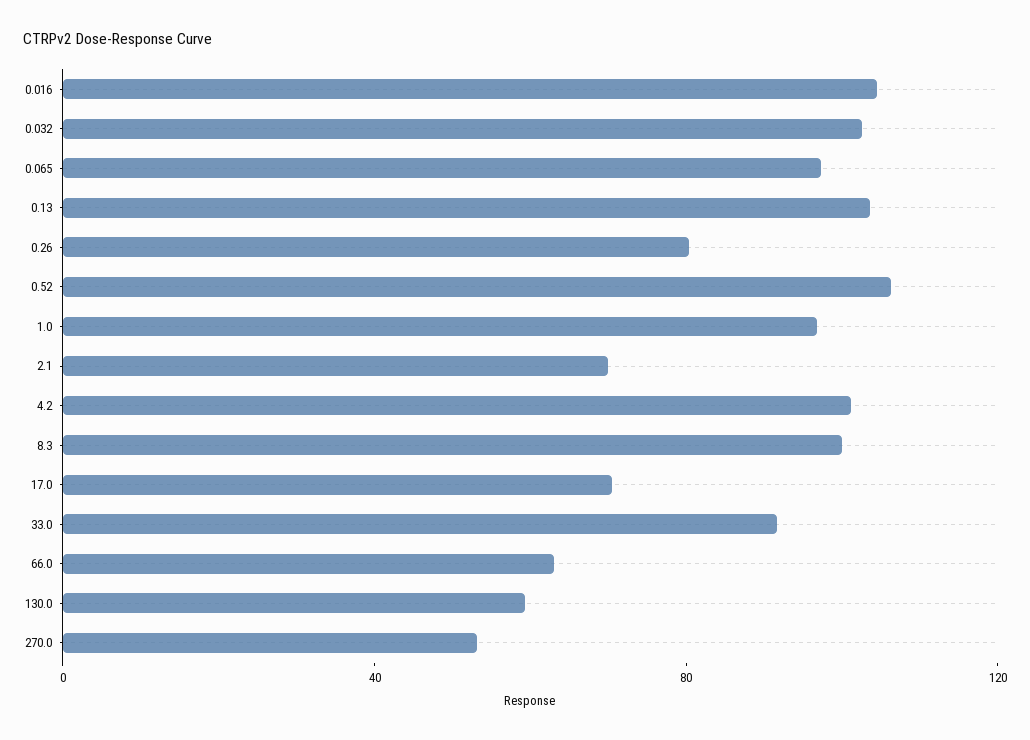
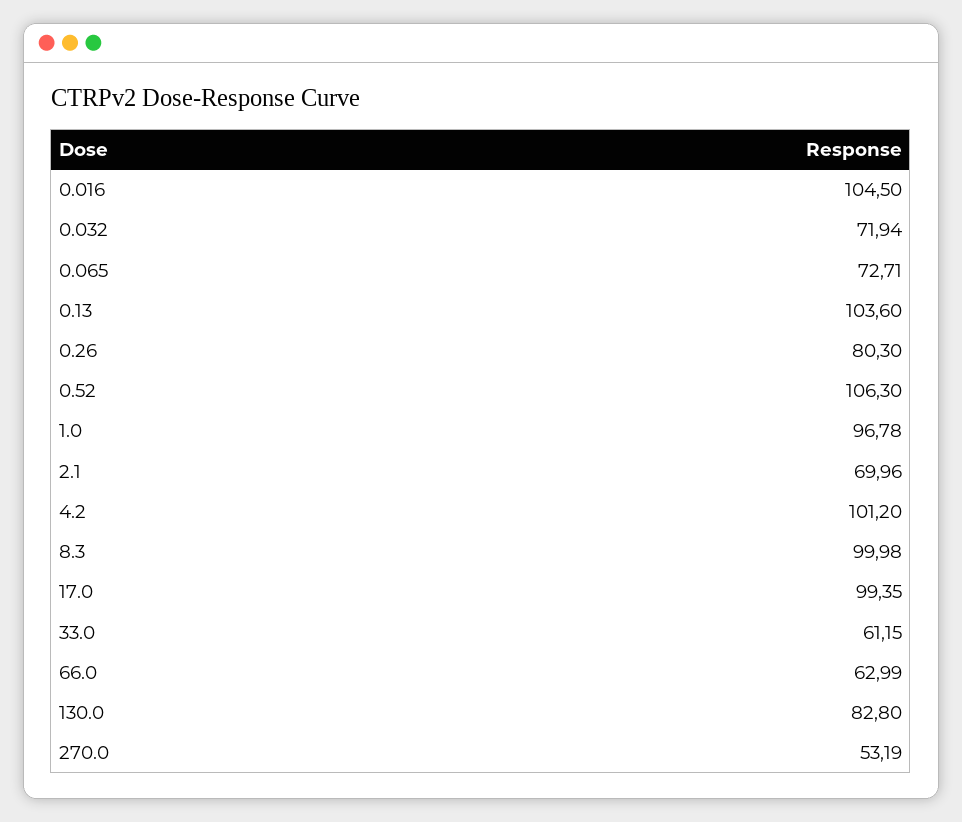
  {
    "0.016": 104.5,
-   "0.032": 100,
+   "0.032": 71.94,
-   "0.065": 100,
+   "0.065": 72.71,
    "0.13": 103.6,
    "0.26": 80.3,
    "0.52": 106.3,
    "1.0": 96.78,
    "2.1": 69.96,
    "4.2": 101.2,
    "8.3": 99.98,
-   "17.0": 70,
+   "17.0": 99.35,
-   "33.0": 90,
+   "33.0": 61.15,
    "66.0": 62.99,
-   "130.0": 60,
+   "130.0": 82.8,
    "270.0": 53.19
  }

